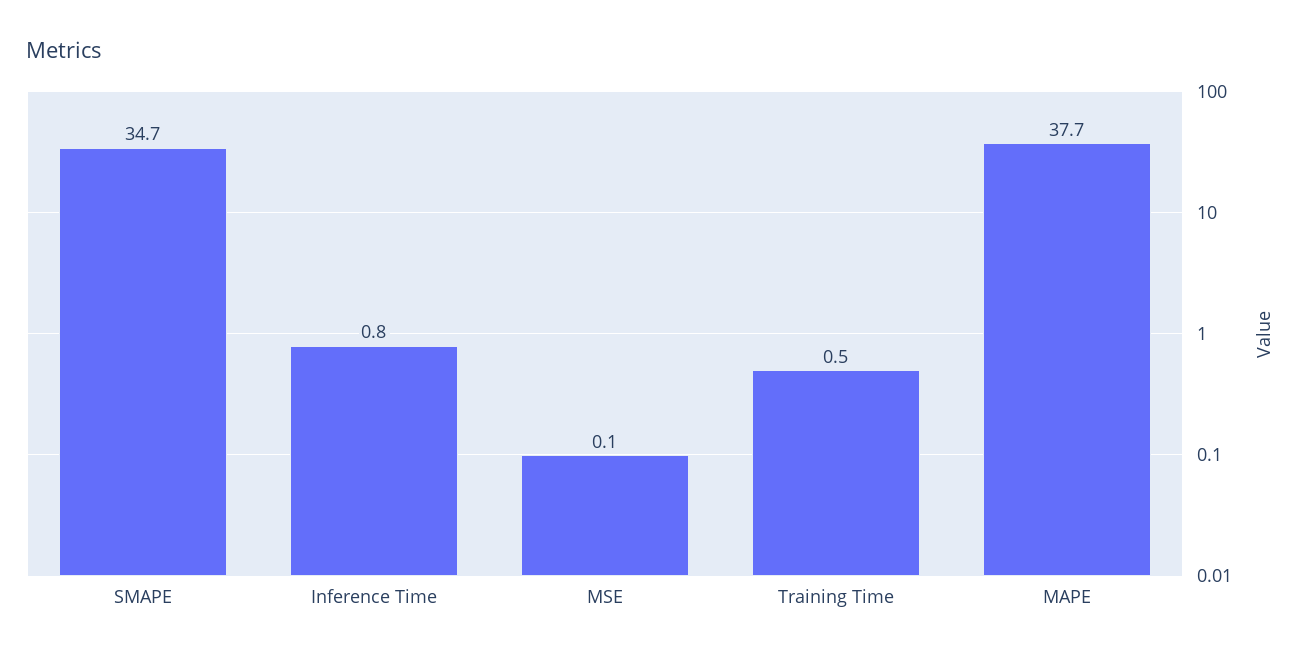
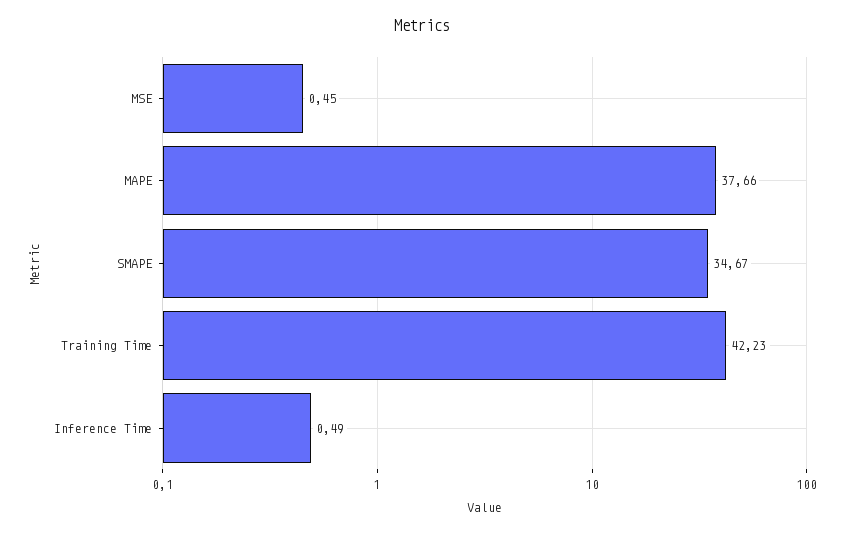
  {
    "SMAPE": 34.67,
-   "Inference Time": 0.8,
+   "Inference Time": 0.49,
-   "MSE": 0.1,
+   "MSE": 0.45,
-   "Training Time": 0.5,
+   "Training Time": 42.23,
    "MAPE": 37.66
  }

